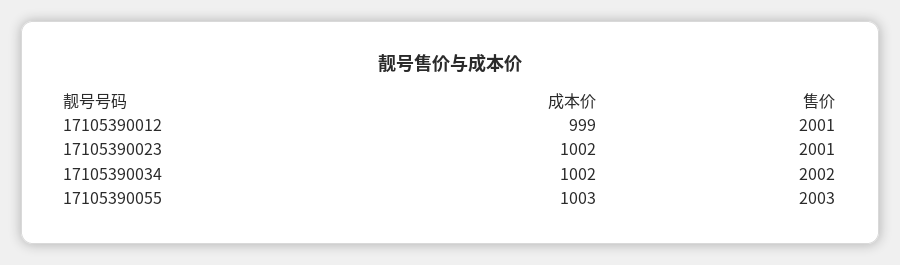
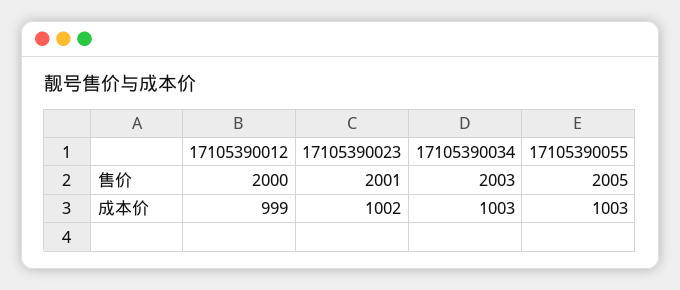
  {
    "成本价": {
      "17105390012": 999,
      "17105390023": 1002,
-     "17105390034": 1002,
+     "17105390034": 1003,
      "17105390055": 1003
    },
    "售价": {
-     "17105390012": 2001,
+     "17105390012": 2000,
      "17105390023": 2001,
-     "17105390034": 2002,
+     "17105390034": 2003,
-     "17105390055": 2003
+     "17105390055": 2005
    }
  }

